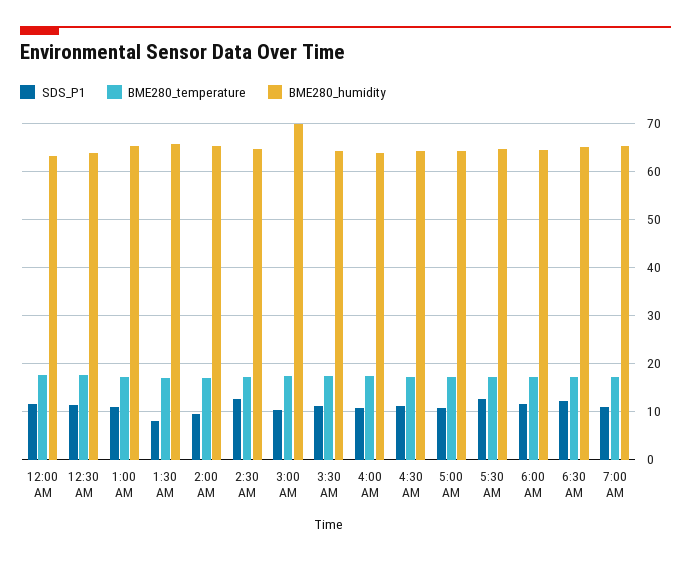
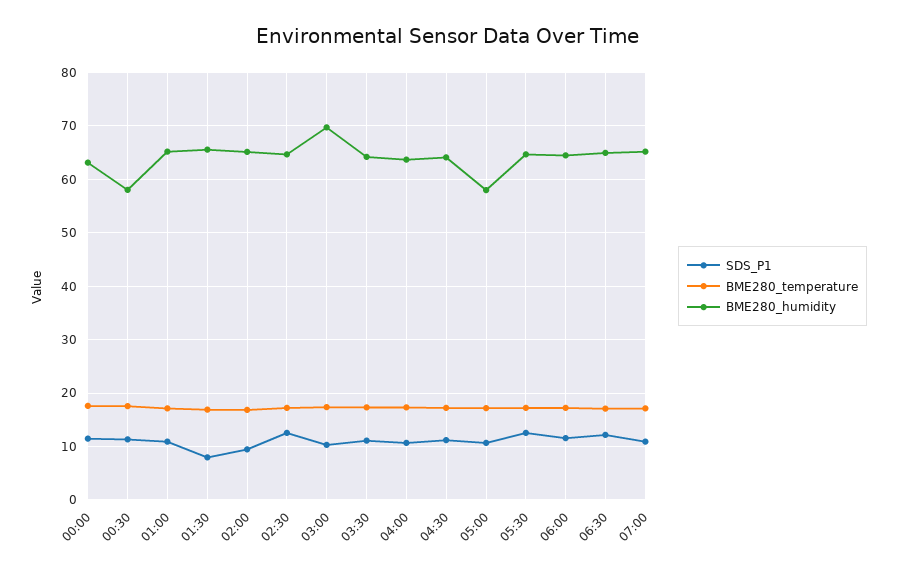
  {
    "SDS_P1": {
      "12:00 AM": 12,
      "12:30 AM": 12,
      "1:00 AM": 10,
      "1:30 AM": 8,
      "2:00 AM": 10,
      "2:30 AM": 12,
      "3:00 AM": 10,
      "3:30 AM": 12,
      "4:00 AM": 10,
      "4:30 AM": 12,
      "5:00 AM": 10,
      "5:30 AM": 12,
      "6:00 AM": 12,
      "6:30 AM": 12,
      "7:00 AM": 10
    },
    "BME280_temperature": {
      "12:00 AM": 18,
      "12:30 AM": 18,
      "1:00 AM": 18,
      "1:30 AM": 16,
      "2:00 AM": 16,
      "2:30 AM": 18,
      "3:00 AM": 18,
      "3:30 AM": 18,
      "4:00 AM": 18,
      "4:30 AM": 18,
      "5:00 AM": 18,
      "5:30 AM": 18,
      "6:00 AM": 18,
      "6:30 AM": 18,
      "7:00 AM": 18
    },
    "BME280_humidity": {
      "12:00 AM": 64,
-     "12:30 AM": 64,
+     "12:30 AM": 58,
      "1:00 AM": 66,
      "1:30 AM": 66,
      "2:00 AM": 66,
      "2:30 AM": 64,
      "3:00 AM": 70,
      "3:30 AM": 64,
      "4:00 AM": 64,
      "4:30 AM": 64,
-     "5:00 AM": 64,
+     "5:00 AM": 58,
      "5:30 AM": 64,
      "6:00 AM": 64,
      "6:30 AM": 64,
      "7:00 AM": 66
    }
  }

